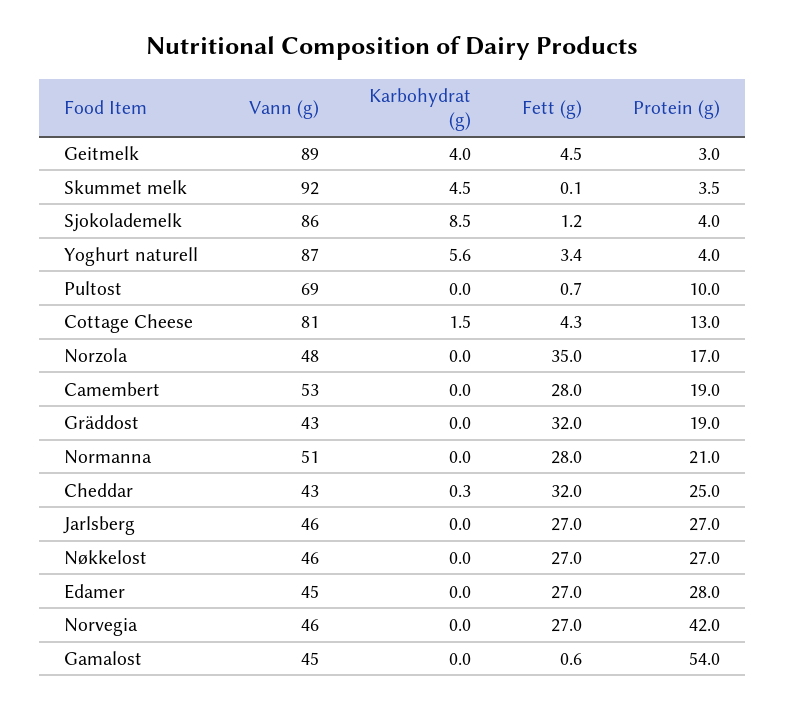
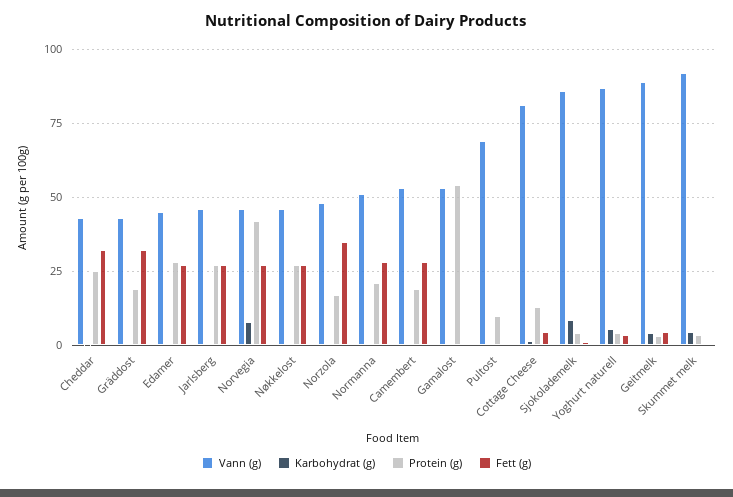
  {
    "Vann (g)": {
      "Geitmelk": 89,
      "Skummet melk": 92,
      "Sjokolademelk": 86,
      "Yoghurt naturell": 87,
      "Pultost": 69,
      "Cottage Cheese": 81,
      "Norzola": 48,
      "Camembert": 53,
      "Gräddost": 43,
      "Normanna": 51,
      "Cheddar": 43,
      "Jarlsberg": 46,
      "Nøkkelost": 46,
      "Edamer": 45,
      "Norvegia": 46,
-     "Gamalost": 45
+     "Gamalost": 52.5
    },
    "Karbohydrat (g)": {
      "Geitmelk": 4,
      "Skummet melk": 4.5,
      "Sjokolademelk": 8.5,
      "Yoghurt naturell": 5.6,
      "Pultost": 0,
      "Cottage Cheese": 1.5,
      "Norzola": 0,
      "Camembert": 0,
      "Gräddost": 0,
      "Normanna": 0,
      "Cheddar": 0.3,
      "Jarlsberg": 0,
      "Nøkkelost": 0,
      "Edamer": 0,
-     "Norvegia": 0,
+     "Norvegia": 7.5,
      "Gamalost": 0
    },
    "Fett (g)": {
      "Geitmelk": 4.5,
      "Skummet melk": 0.1,
      "Sjokolademelk": 1.2,
      "Yoghurt naturell": 3.4,
      "Pultost": 0.7,
      "Cottage Cheese": 4.3,
      "Norzola": 35,
      "Camembert": 28,
      "Gräddost": 32,
      "Normanna": 28,
      "Cheddar": 32,
      "Jarlsberg": 27,
      "Nøkkelost": 27,
      "Edamer": 27,
      "Norvegia": 27,
      "Gamalost": 0.6
    },
    "Protein (g)": {
      "Geitmelk": 3,
      "Skummet melk": 3.5,
      "Sjokolademelk": 4,
      "Yoghurt naturell": 4,
      "Pultost": 10,
      "Cottage Cheese": 13,
      "Norzola": 17,
      "Camembert": 19,
      "Gräddost": 19,
      "Normanna": 21,
      "Cheddar": 25,
      "Jarlsberg": 27,
      "Nøkkelost": 27,
      "Edamer": 28,
      "Norvegia": 42,
      "Gamalost": 54
    }
  }

